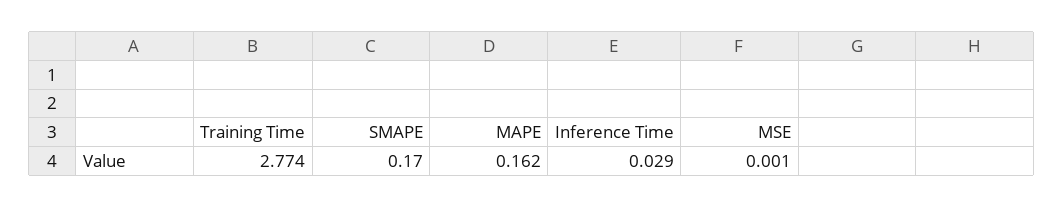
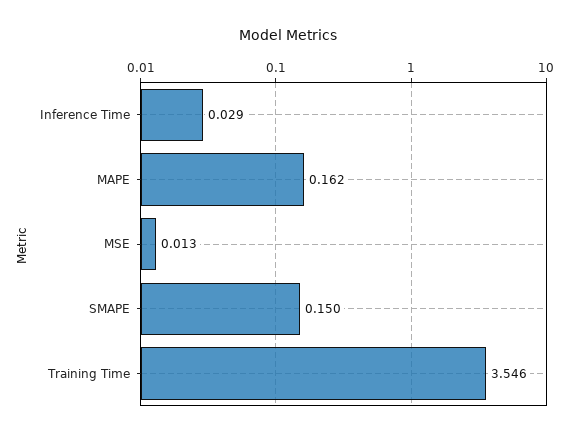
  {
-   "Training Time": 2.774,
+   "Training Time": 3.546,
-   "SMAPE": 0.17,
+   "SMAPE": 0.15,
    "MAPE": 0.162,
    "Inference Time": 0.029,
-   "MSE": 0.001
+   "MSE": 0.013
  }

